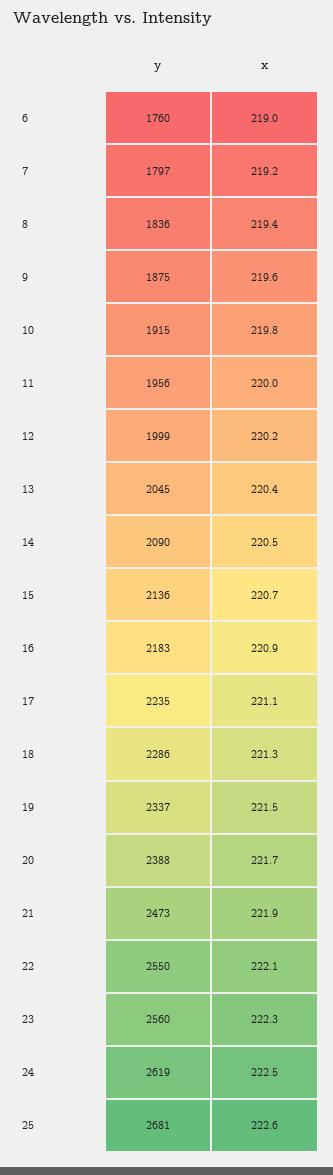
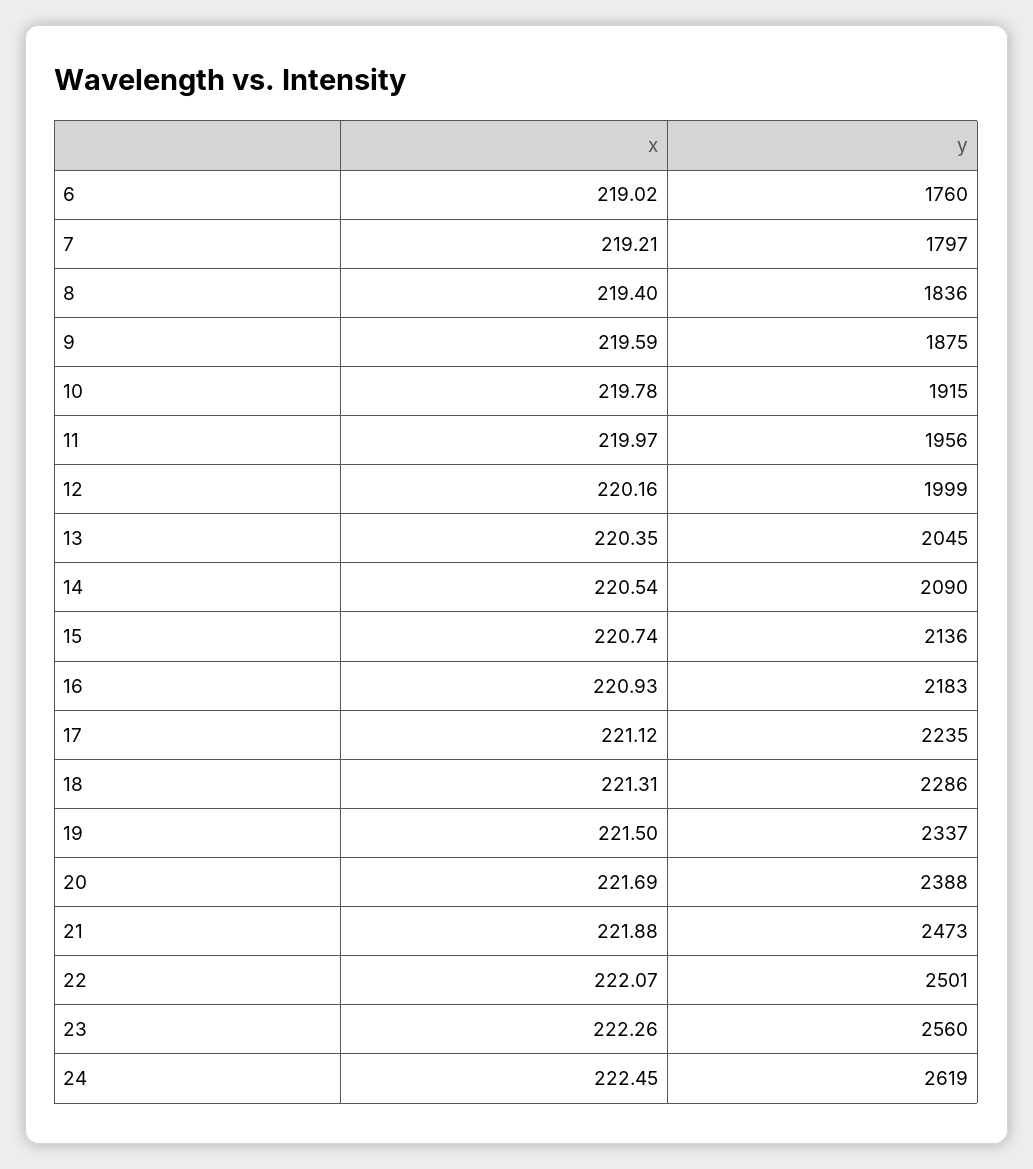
  {
    "y": {
      "6": 1760,
      "7": 1797,
      "8": 1836,
      "9": 1875,
      "10": 1915,
      "11": 1956,
      "12": 1999,
      "13": 2045,
      "14": 2090,
      "15": 2136,
      "16": 2183,
      "17": 2235,
      "18": 2286,
      "19": 2337,
      "20": 2388,
      "21": 2473,
-     "22": 2550,
+     "22": 2501,
      "23": 2560,
-     "24": 2619,
+     "24": 2619
-     "25": 2681
    },
    "x": {
      "6": 219.02,
      "7": 219.21,
      "8": 219.4,
      "9": 219.59,
      "10": 219.78,
      "11": 219.97,
      "12": 220.16,
      "13": 220.35,
      "14": 220.54,
      "15": 220.74,
      "16": 220.93,
      "17": 221.12,
      "18": 221.31,
      "19": 221.5,
      "20": 221.69,
      "21": 221.88,
      "22": 222.07,
      "23": 222.26,
-     "24": 222.45,
+     "24": 222.45
-     "25": 222.6
    }
  }

